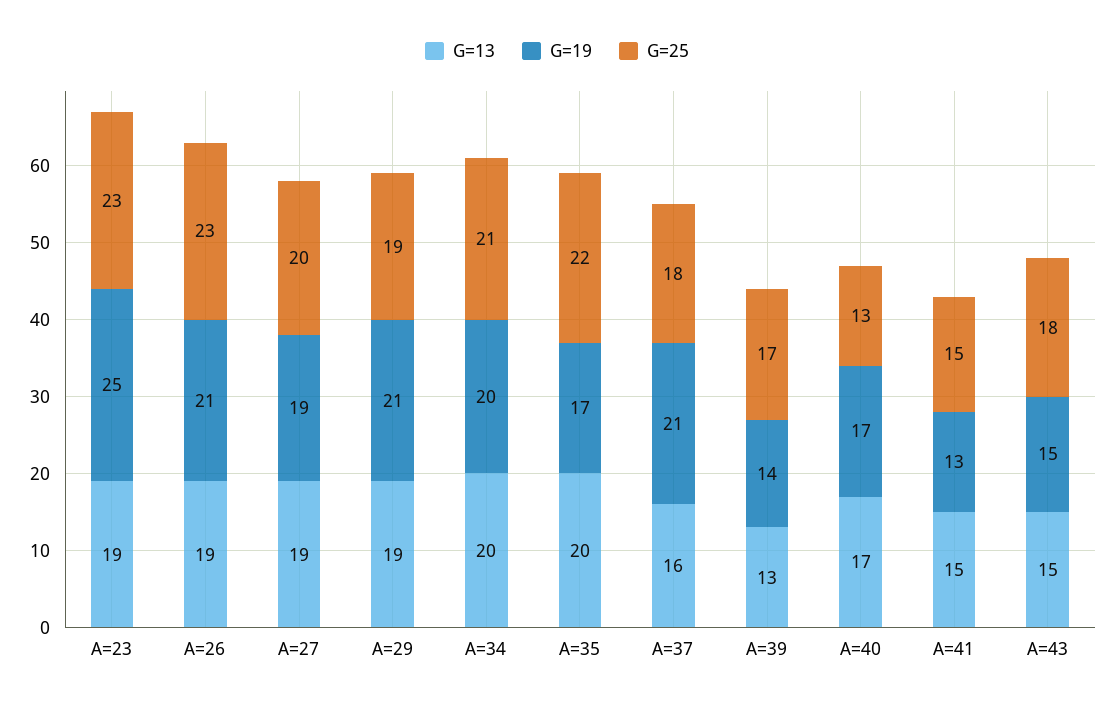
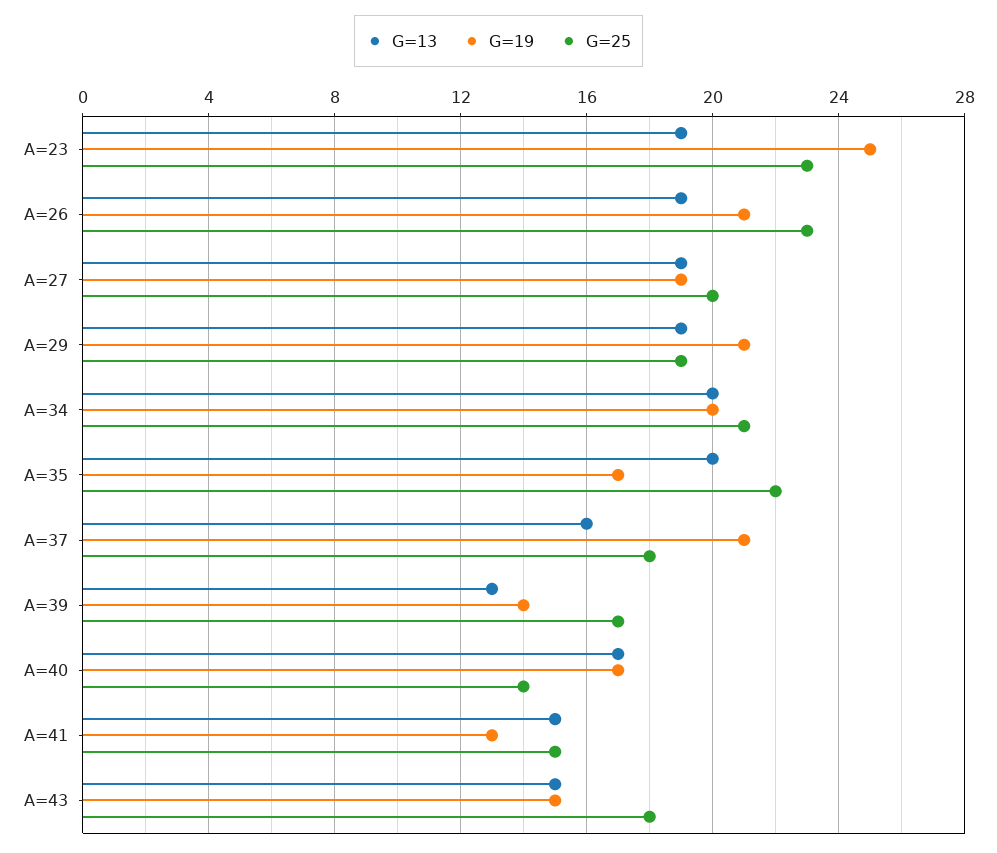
  {
    "G=13": {
      "A=23": 19,
      "A=26": 19,
      "A=27": 19,
      "A=29": 19,
      "A=34": 20,
      "A=35": 20,
      "A=37": 16,
      "A=39": 13,
      "A=40": 17,
      "A=41": 15,
      "A=43": 15
    },
    "G=19": {
      "A=23": 25,
      "A=26": 21,
      "A=27": 19,
      "A=29": 21,
      "A=34": 20,
      "A=35": 17,
      "A=37": 21,
      "A=39": 14,
      "A=40": 17,
      "A=41": 13,
      "A=43": 15
    },
    "G=25": {
      "A=23": 23,
      "A=26": 23,
      "A=27": 20,
      "A=29": 19,
      "A=34": 21,
      "A=35": 22,
      "A=37": 18,
      "A=39": 17,
-     "A=40": 13,
+     "A=40": 14,
      "A=41": 15,
      "A=43": 18
    }
  }

